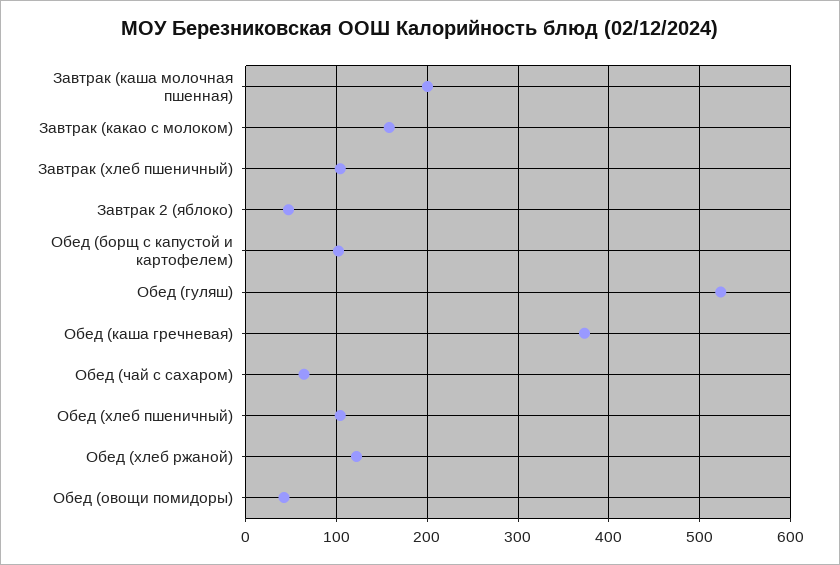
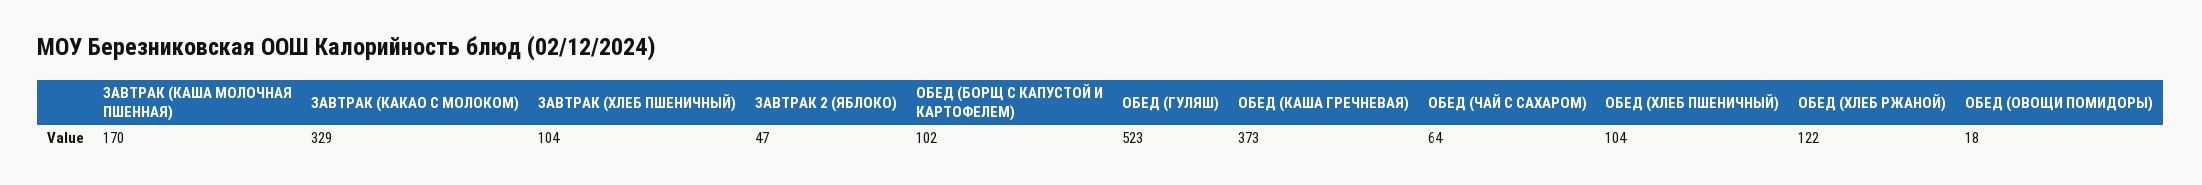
  {
-   "Завтрак (каша молочная пшенная)": 200,
+   "Завтрак (каша молочная пшенная)": 170,
-   "Завтрак (какао с молоком)": 160,
+   "Завтрак (какао с молоком)": 329,
    "Завтрак (хлеб пшеничный)": 104,
    "Завтрак 2 (яблоко)": 47,
    "Обед (борщ с капустой и картофелем)": 102,
    "Обед (гуляш)": 523,
    "Обед (каша гречневая)": 373,
    "Обед (чай с сахаром)": 64,
    "Обед (хлеб пшеничный)": 104,
    "Обед (хлеб ржаной)": 122,
-   "Обед (овощи помидоры)": 40
+   "Обед (овощи помидоры)": 18
  }

